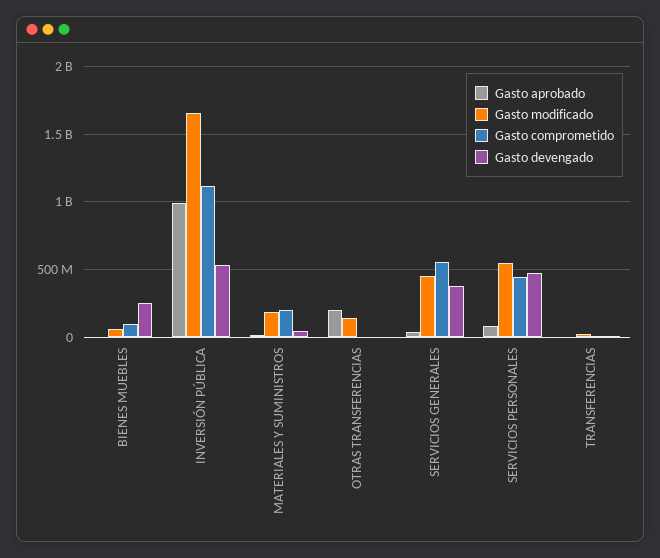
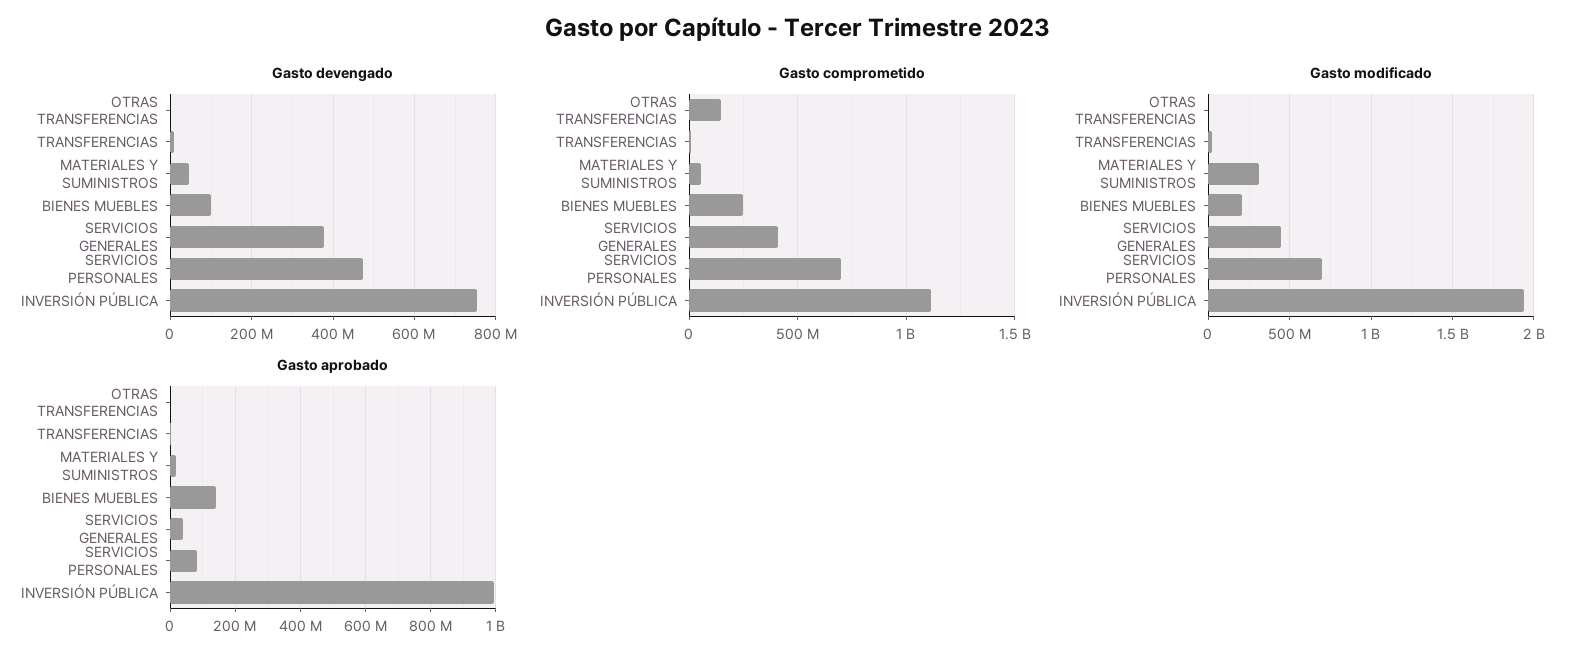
  {
    "Gasto aprobado": {
-     "BIENES MUEBLES": 0,
+     "BIENES MUEBLES": 140000000,
      "INVERSIÓN PÚBLICA": 1000000000,
      "MATERIALES Y SUMINISTROS": 20000000,
-     "OTRAS TRANSFERENCIAS": 200000000,
+     "OTRAS TRANSFERENCIAS": 0,
      "SERVICIOS GENERALES": 40000000,
      "SERVICIOS PERSONALES": 80000000,
      "TRANSFERENCIAS": 0
    },
    "Gasto modificado": {
-     "BIENES MUEBLES": 50000000,
+     "BIENES MUEBLES": 200000000,
-     "INVERSIÓN PÚBLICA": 1650000000,
+     "INVERSIÓN PÚBLICA": 1950000000,
-     "MATERIALES Y SUMINISTROS": 200000000,
+     "MATERIALES Y SUMINISTROS": 300000000,
-     "OTRAS TRANSFERENCIAS": 150000000,
+     "OTRAS TRANSFERENCIAS": 0,
      "SERVICIOS GENERALES": 450000000,
-     "SERVICIOS PERSONALES": 550000000,
+     "SERVICIOS PERSONALES": 700000000,
      "TRANSFERENCIAS": 0
    },
    "Gasto comprometido": {
-     "BIENES MUEBLES": 100000000,
+     "BIENES MUEBLES": 250000000,
      "INVERSIÓN PÚBLICA": 1100000000,
-     "MATERIALES Y SUMINISTROS": 200000000,
+     "MATERIALES Y SUMINISTROS": 50000000,
-     "OTRAS TRANSFERENCIAS": 0,
+     "OTRAS TRANSFERENCIAS": 150000000,
-     "SERVICIOS GENERALES": 550000000,
+     "SERVICIOS GENERALES": 400000000,
-     "SERVICIOS PERSONALES": 450000000,
+     "SERVICIOS PERSONALES": 700000000,
      "TRANSFERENCIAS": 0
    },
    "Gasto devengado": {
-     "BIENES MUEBLES": 250000000,
+     "BIENES MUEBLES": 100000000,
-     "INVERSIÓN PÚBLICA": 550000000,
+     "INVERSIÓN PÚBLICA": 760000000,
      "MATERIALES Y SUMINISTROS": 40000000,
      "OTRAS TRANSFERENCIAS": 0,
      "SERVICIOS GENERALES": 380000000,
      "SERVICIOS PERSONALES": 480000000,
      "TRANSFERENCIAS": 0
    }
  }

